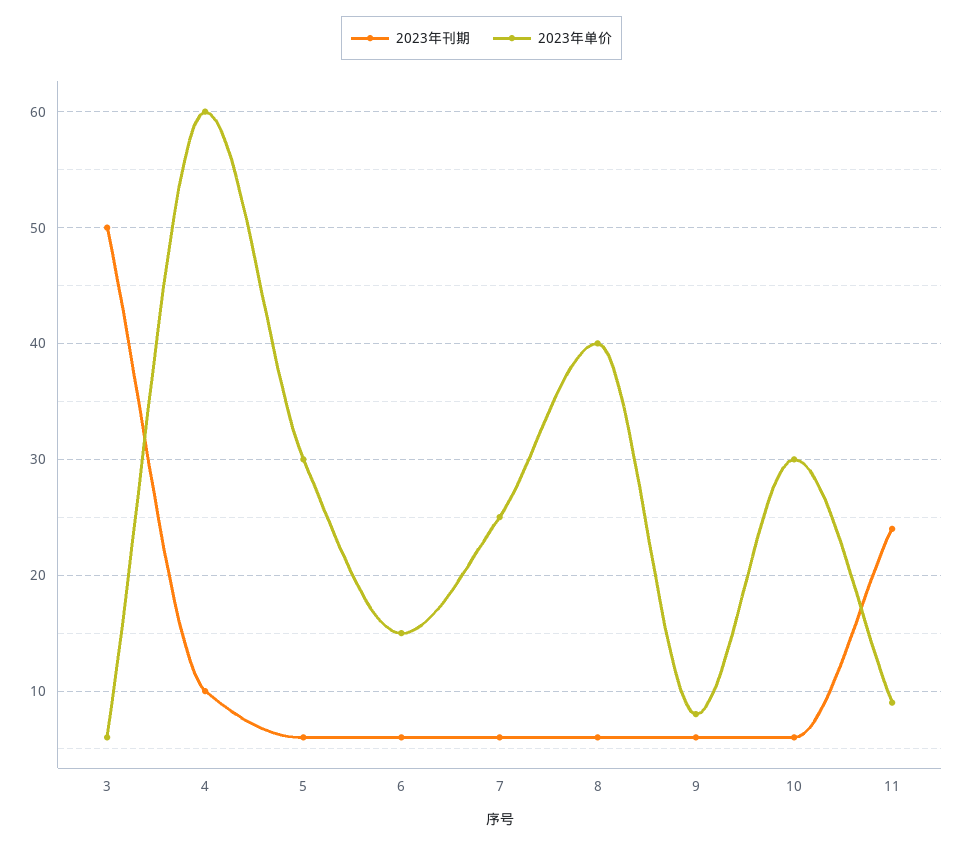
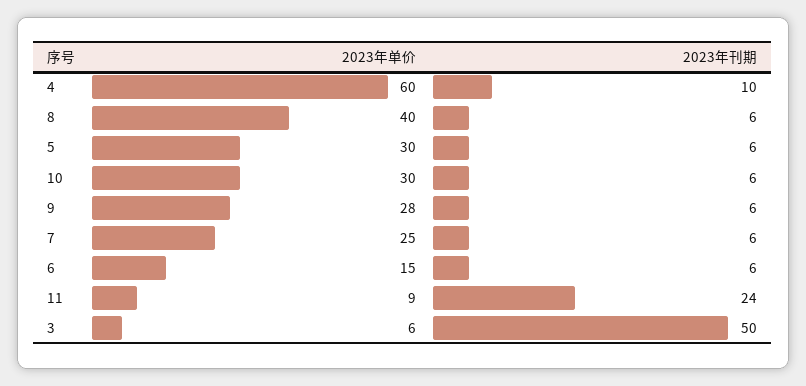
  {
    "2023年刊期": {
      "3": 50,
      "4": 10,
      "5": 6,
      "6": 6,
      "7": 6,
      "8": 6,
      "9": 6,
      "10": 6,
      "11": 24
    },
    "2023年单价": {
      "3": 6,
      "4": 60,
      "5": 30,
      "6": 15,
      "7": 25,
      "8": 40,
-     "9": 8,
+     "9": 28,
      "10": 30,
      "11": 9
    }
  }

